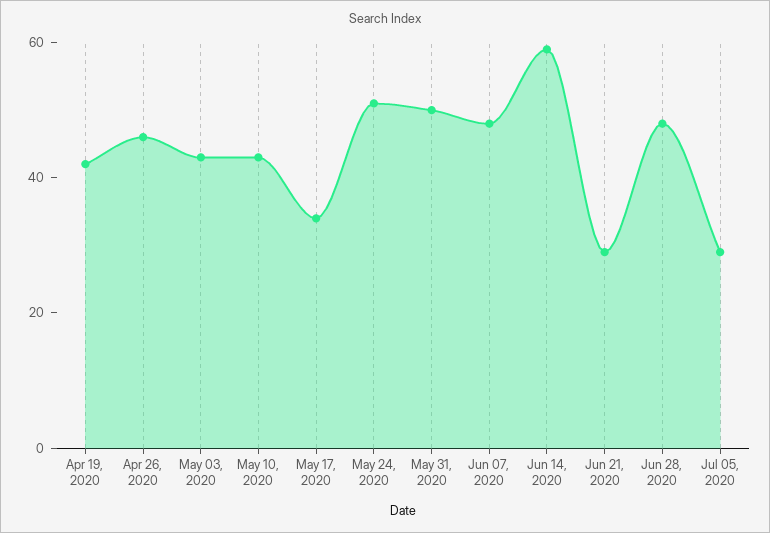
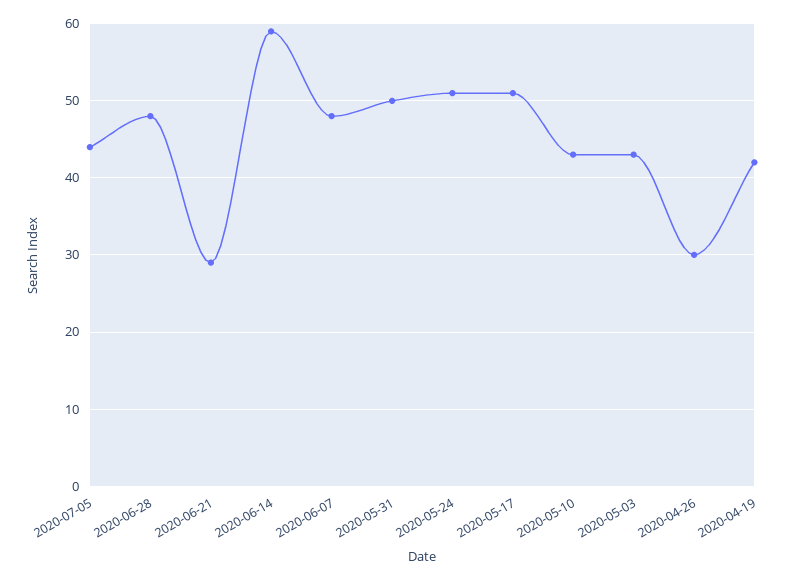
  {
    "Apr 19, 2020": 42,
-   "Apr 26, 2020": 45,
+   "Apr 26, 2020": 30,
    "May 03, 2020": 43,
    "May 10, 2020": 43,
-   "May 17, 2020": 35,
+   "May 17, 2020": 51,
    "May 24, 2020": 51,
    "May 31, 2020": 50,
    "Jun 07, 2020": 48,
    "Jun 14, 2020": 59,
    "Jun 21, 2020": 29,
    "Jun 28, 2020": 48,
-   "Jul 05, 2020": 30
+   "Jul 05, 2020": 44
  }

